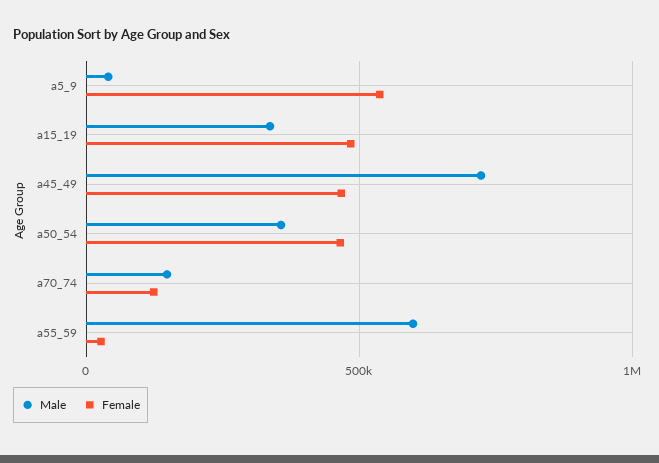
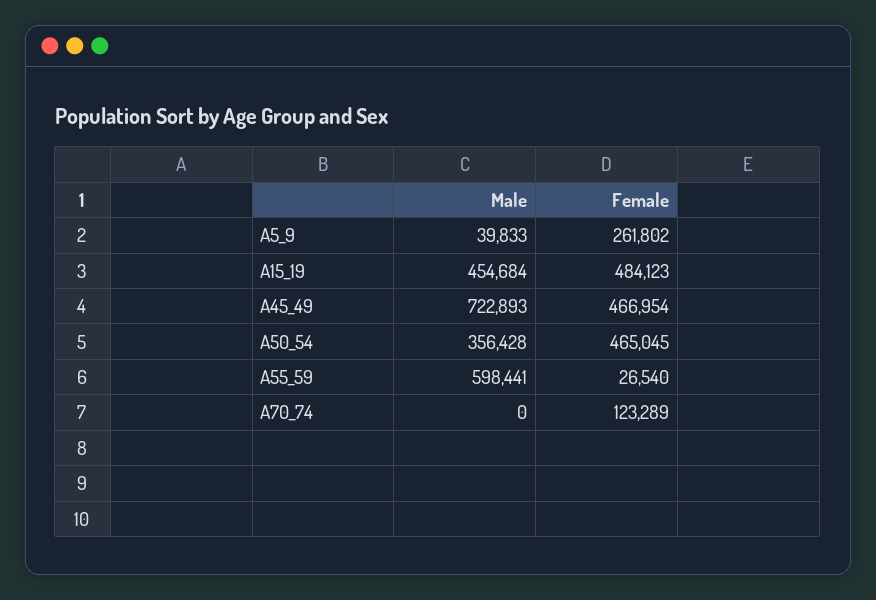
  {
    "Male": {
      "a5_9": 39833,
-     "a15_19": 350000,
+     "a15_19": 454684,
      "a45_49": 722893,
      "a50_54": 356428,
-     "a70_74": 150000,
+     "a70_74": 0,
      "a55_59": 598441
    },
    "Female": {
-     "a5_9": 550000,
+     "a5_9": 261802,
      "a15_19": 484123,
      "a45_49": 466954,
      "a50_54": 465045,
      "a70_74": 123289,
      "a55_59": 26540
    }
  }

